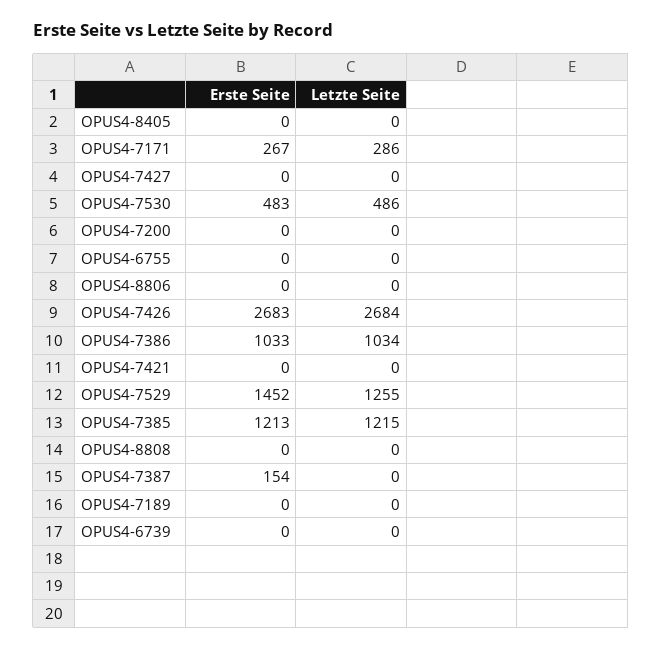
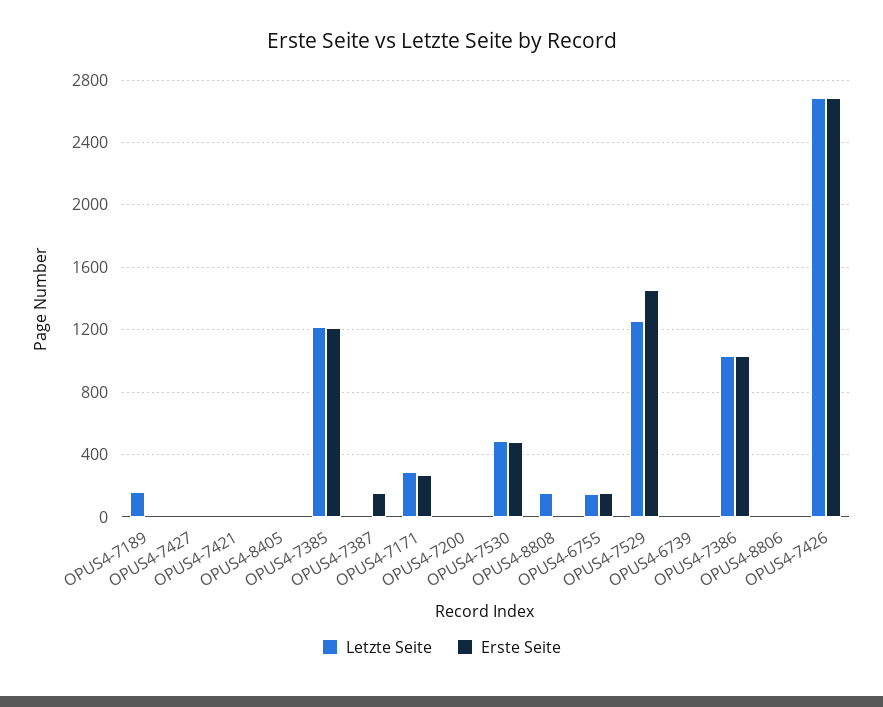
  {
    "Erste Seite": {
      "OPUS4-8405": 0,
      "OPUS4-7171": 267,
      "OPUS4-7427": 0,
      "OPUS4-7530": 483,
      "OPUS4-7200": 0,
-     "OPUS4-6755": 0,
+     "OPUS4-6755": 150,
      "OPUS4-8806": 0,
      "OPUS4-7426": 2683,
      "OPUS4-7386": 1033,
      "OPUS4-7421": 0,
      "OPUS4-7529": 1452,
      "OPUS4-7385": 1213,
      "OPUS4-8808": 0,
      "OPUS4-7387": 154,
      "OPUS4-7189": 0,
      "OPUS4-6739": 0
    },
    "Letzte Seite": {
      "OPUS4-8405": 0,
      "OPUS4-7171": 286,
      "OPUS4-7427": 0,
      "OPUS4-7530": 486,
      "OPUS4-7200": 0,
-     "OPUS4-6755": 0,
+     "OPUS4-6755": 150,
      "OPUS4-8806": 0,
      "OPUS4-7426": 2684,
      "OPUS4-7386": 1034,
      "OPUS4-7421": 0,
      "OPUS4-7529": 1255,
      "OPUS4-7385": 1215,
-     "OPUS4-8808": 0,
+     "OPUS4-8808": 150,
      "OPUS4-7387": 0,
-     "OPUS4-7189": 0,
+     "OPUS4-7189": 150,
      "OPUS4-6739": 0
    }
  }

